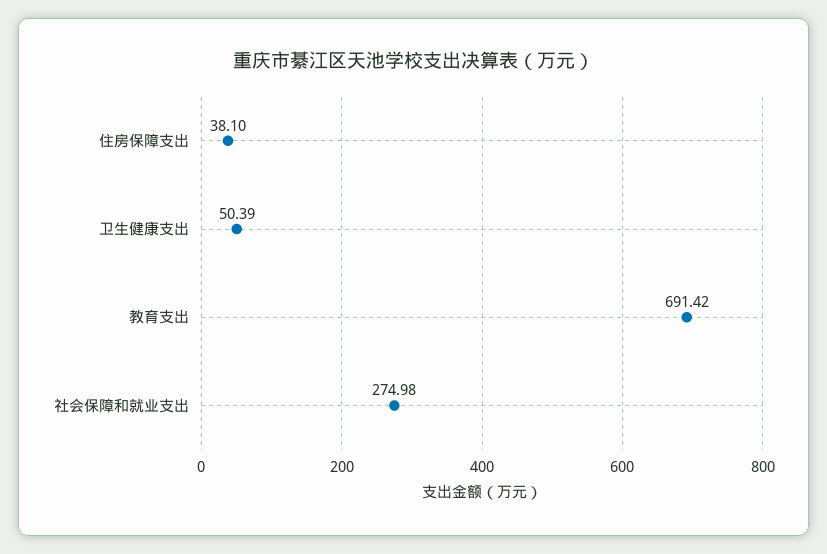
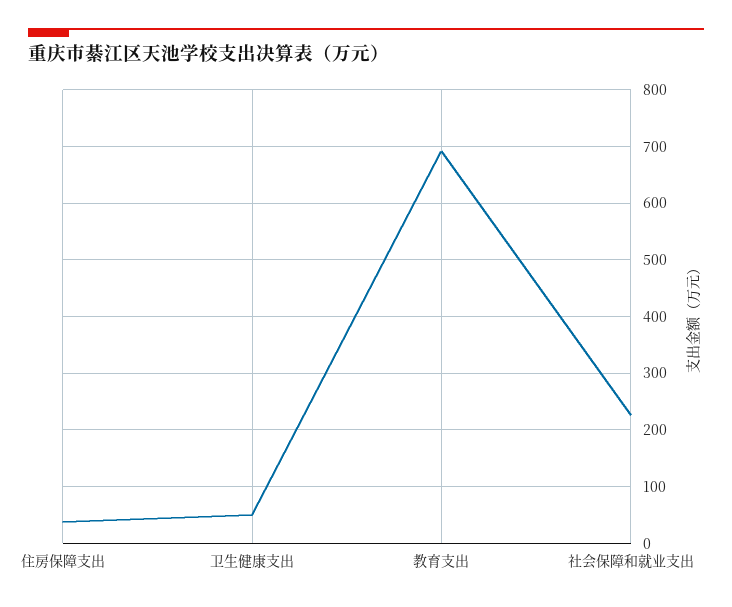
  {
    "住房保障支出": 38.1,
    "卫生健康支出": 50.39,
    "教育支出": 691.42,
-   "社会保障和就业支出": 274.98
+   "社会保障和就业支出": 220
  }

